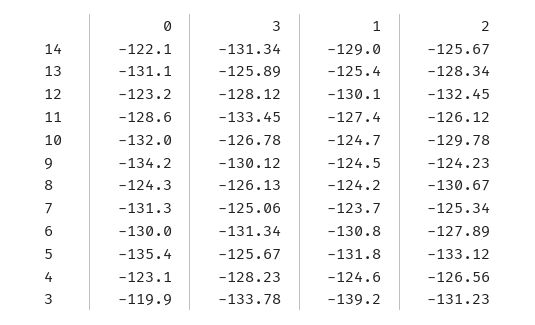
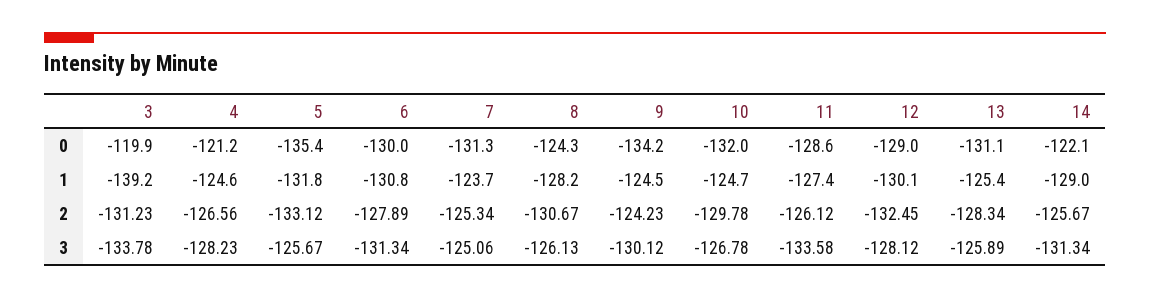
  {
    "0": {
      "14": -122.1,
      "13": -131.1,
-     "12": -123.2,
+     "12": -129,
      "11": -128.6,
      "10": -132,
      "9": -134.2,
      "8": -124.3,
      "7": -131.3,
      "6": -130,
      "5": -135.4,
-     "4": -123.1,
+     "4": -121.2,
      "3": -119.9
    },
    "3": {
      "14": -131.34,
      "13": -125.89,
      "12": -128.12,
-     "11": -133.45,
+     "11": -133.58,
      "10": -126.78,
      "9": -130.12,
      "8": -126.13,
      "7": -125.06,
      "6": -131.34,
      "5": -125.67,
      "4": -128.23,
      "3": -133.78
    },
    "1": {
      "14": -129,
      "13": -125.4,
      "12": -130.1,
      "11": -127.4,
      "10": -124.7,
      "9": -124.5,
-     "8": -124.2,
+     "8": -128.2,
      "7": -123.7,
      "6": -130.8,
      "5": -131.8,
      "4": -124.6,
      "3": -139.2
    },
    "2": {
      "14": -125.67,
      "13": -128.34,
      "12": -132.45,
      "11": -126.12,
      "10": -129.78,
      "9": -124.23,
      "8": -130.67,
      "7": -125.34,
      "6": -127.89,
      "5": -133.12,
      "4": -126.56,
      "3": -131.23
    }
  }

